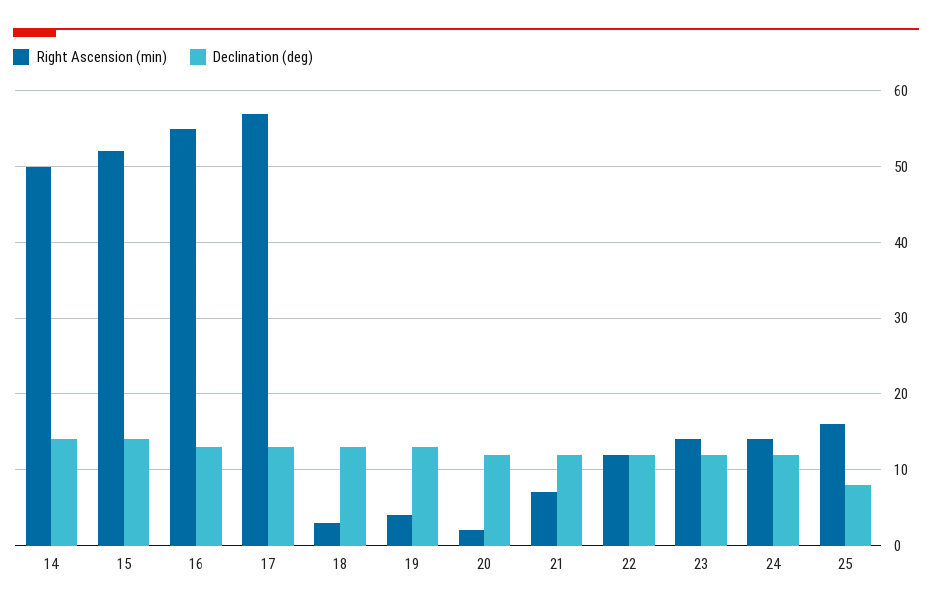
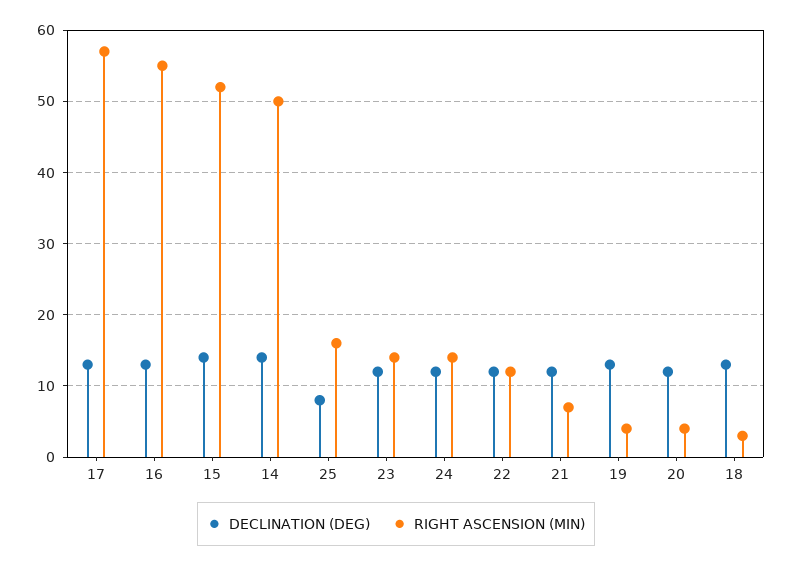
  {
    "Right Ascension (min)": {
      "14": 50,
      "15": 52,
      "16": 55,
      "17": 57,
      "18": 3,
      "19": 4,
-     "20": 2,
+     "20": 4,
      "21": 7,
      "22": 12,
      "23": 14,
      "24": 14,
      "25": 16
    },
    "Declination (deg)": {
      "14": 14,
      "15": 14,
      "16": 13,
      "17": 13,
      "18": 13,
      "19": 13,
      "20": 12,
      "21": 12,
      "22": 12,
      "23": 12,
      "24": 12,
      "25": 8
    }
  }

